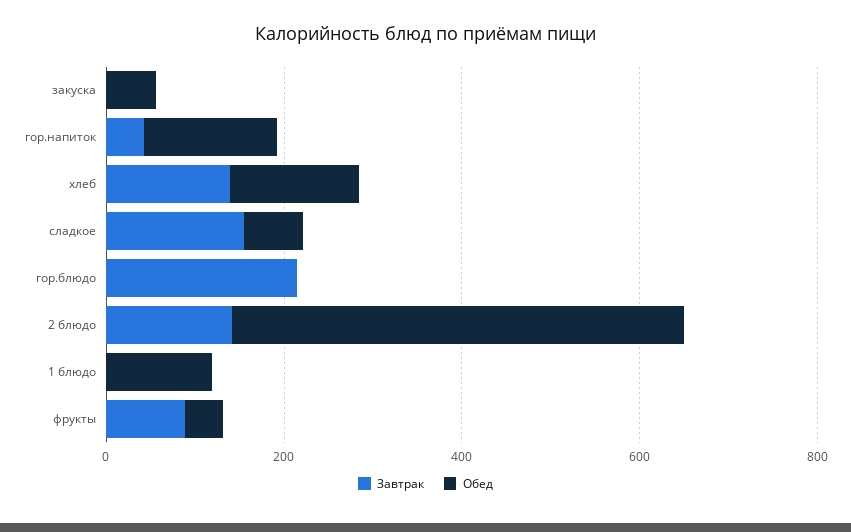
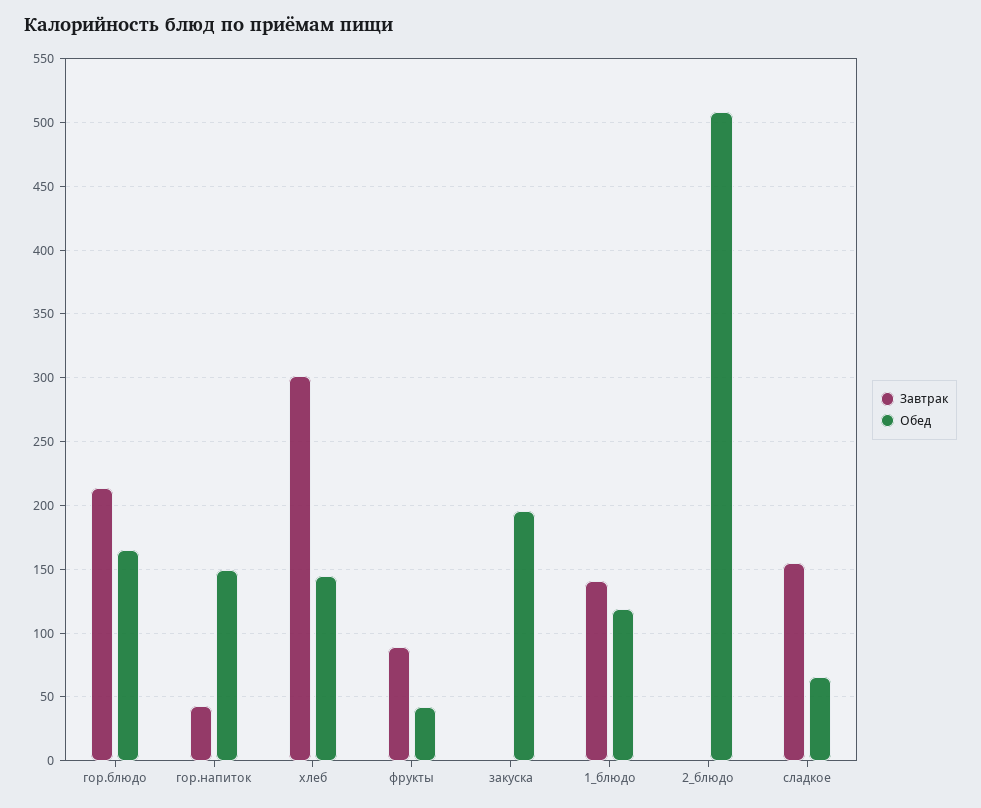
  {
    "Завтрак": {
      "закуска": 0,
      "гор.напиток": 45,
-     "хлеб": 150,
+     "хлеб": 300,
      "сладкое": 155,
      "гор.блюдо": 215,
-     "2 блюдо": 150,
+     "2 блюдо": 0,
-     "1 блюдо": 0,
+     "1 блюдо": 140,
      "фрукты": 90
    },
    "Обед": {
-     "закуска": 50,
+     "закуска": 195,
      "гор.напиток": 150,
      "хлеб": 145,
      "сладкое": 65,
-     "гор.блюдо": 0,
+     "гор.блюдо": 165,
      "2 блюдо": 510,
      "1 блюдо": 120,
      "фрукты": 40
    }
  }

